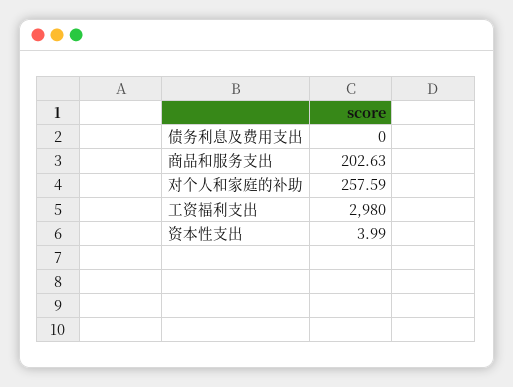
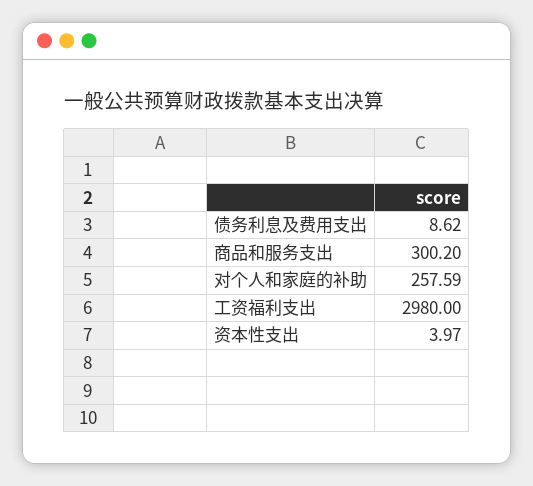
  {
-   "债务利息及费用支出": 0,
+   "债务利息及费用支出": 8.62,
-   "商品和服务支出": 202.63,
+   "商品和服务支出": 300.2,
    "对个人和家庭的补助": 257.59,
    "工资福利支出": 2980,
-   "资本性支出": 3.99
+   "资本性支出": 3.97
  }

